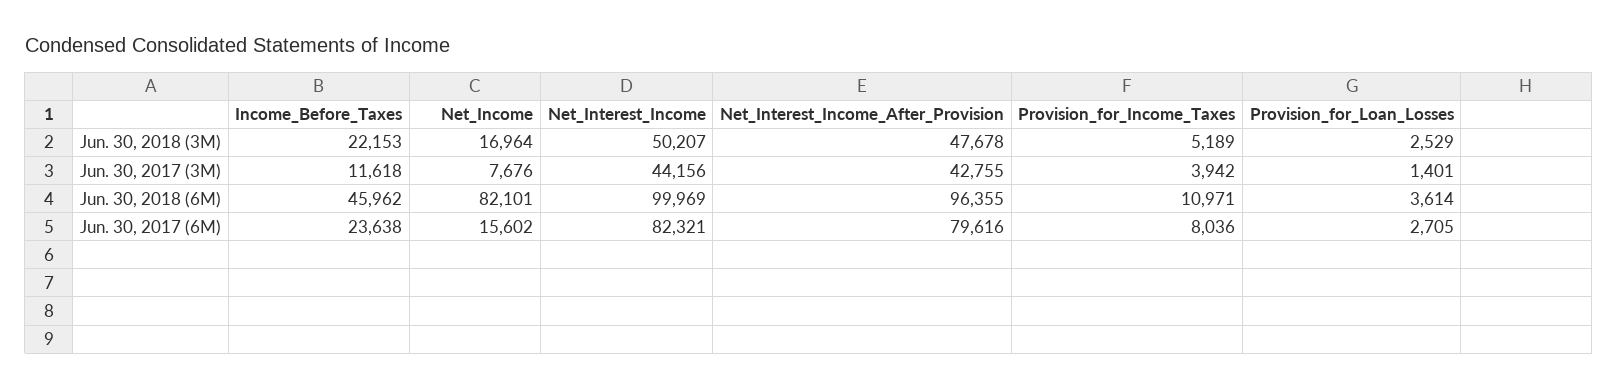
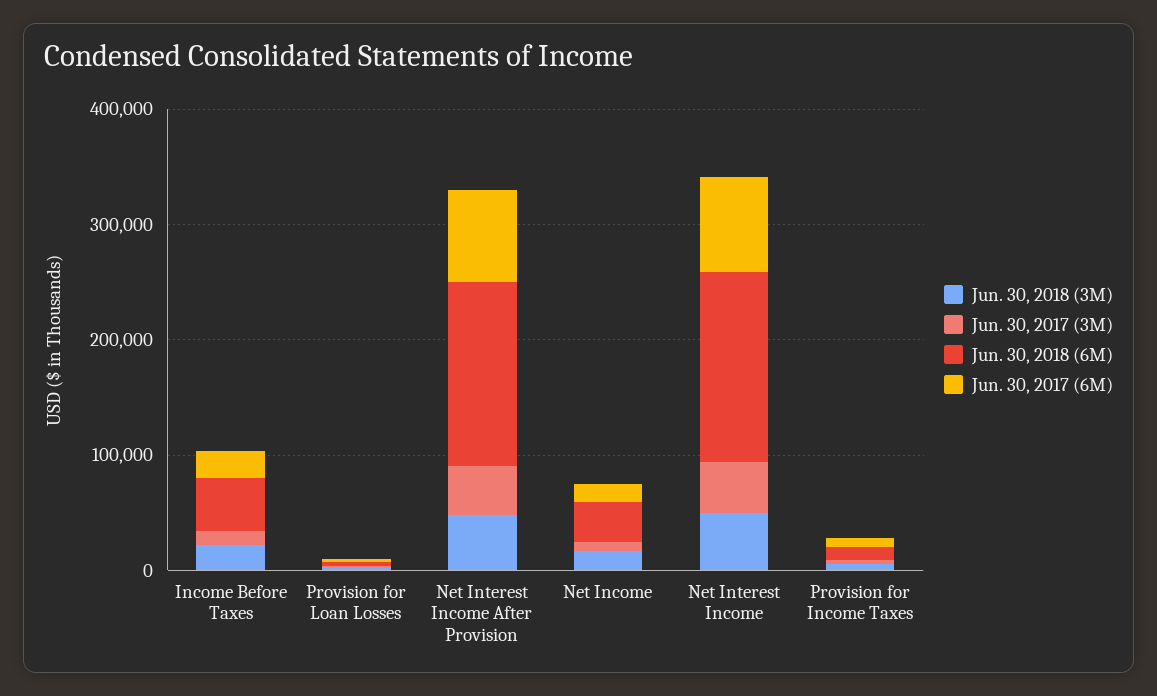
  {
    "Jun. 30, 2018 (3M)": {
      "Income_Before_Taxes": 22153,
      "Net_Income": 16964,
      "Net_Interest_Income": 50207,
      "Net_Interest_Income_After_Provision": 47678,
      "Provision_for_Income_Taxes": 5189,
      "Provision_for_Loan_Losses": 2529
    },
    "Jun. 30, 2017 (3M)": {
      "Income_Before_Taxes": 11618,
      "Net_Income": 7676,
      "Net_Interest_Income": 44156,
      "Net_Interest_Income_After_Provision": 42755,
      "Provision_for_Income_Taxes": 3942,
      "Provision_for_Loan_Losses": 1401
    },
    "Jun. 30, 2018 (6M)": {
      "Income_Before_Taxes": 45962,
-     "Net_Income": 82101,
+     "Net_Income": 40000,
-     "Net_Interest_Income": 99969,
+     "Net_Interest_Income": 160000,
-     "Net_Interest_Income_After_Provision": 96355,
+     "Net_Interest_Income_After_Provision": 160000,
      "Provision_for_Income_Taxes": 10971,
      "Provision_for_Loan_Losses": 3614
    },
    "Jun. 30, 2017 (6M)": {
      "Income_Before_Taxes": 23638,
      "Net_Income": 15602,
      "Net_Interest_Income": 82321,
      "Net_Interest_Income_After_Provision": 79616,
      "Provision_for_Income_Taxes": 8036,
      "Provision_for_Loan_Losses": 2705
    }
  }

